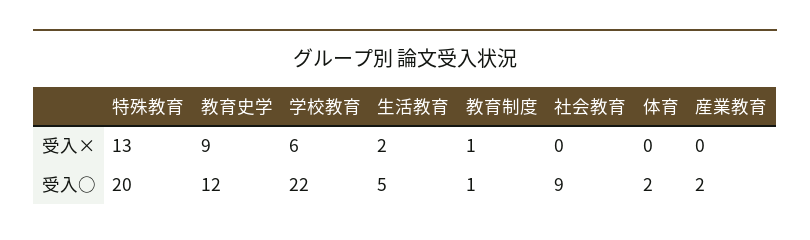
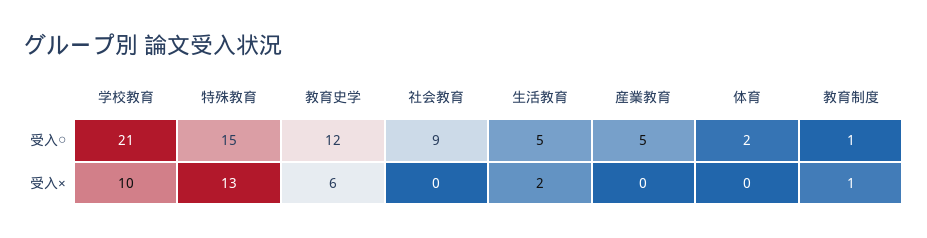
  {
    "特殊教育": {
      "受入×": 13,
-     "受入○": 20
+     "受入○": 15
    },
    "教育史学": {
-     "受入×": 9,
+     "受入×": 6,
      "受入○": 12
    },
    "学校教育": {
-     "受入×": 6,
+     "受入×": 10,
-     "受入○": 22
+     "受入○": 21
    },
    "生活教育": {
      "受入×": 2,
      "受入○": 5
    },
    "教育制度": {
      "受入×": 1,
      "受入○": 1
    },
    "社会教育": {
      "受入×": 0,
      "受入○": 9
    },
    "体育": {
      "受入×": 0,
      "受入○": 2
    },
    "産業教育": {
      "受入×": 0,
-     "受入○": 2
+     "受入○": 5
    }
  }

